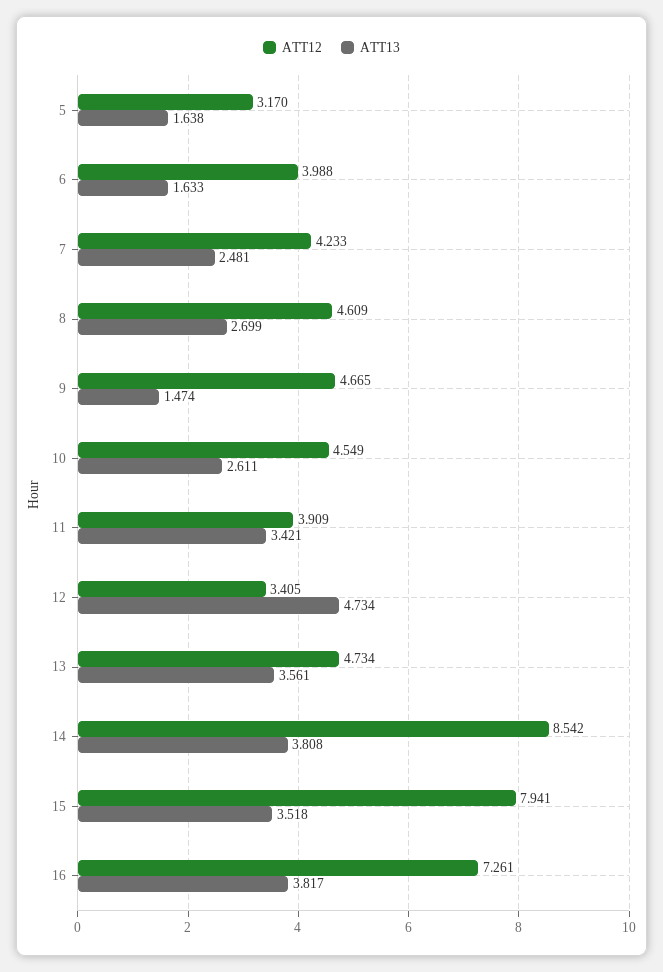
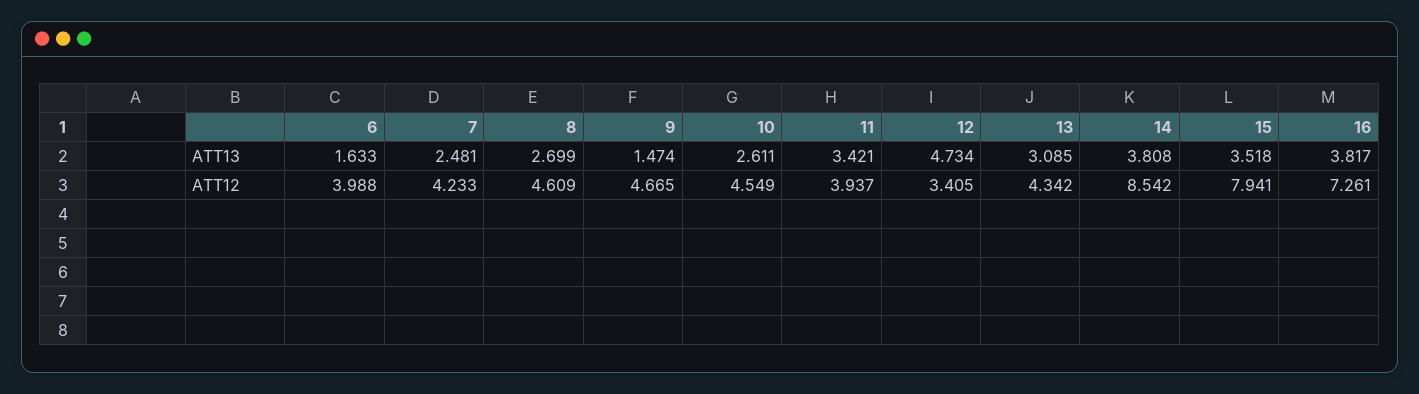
  {
    "ATT12": {
-     "5": 3.17,
      "6": 3.988,
      "7": 4.233,
      "8": 4.609,
      "9": 4.665,
      "10": 4.549,
-     "11": 3.909,
+     "11": 3.937,
      "12": 3.405,
-     "13": 4.734,
+     "13": 4.342,
      "14": 8.542,
      "15": 7.941,
      "16": 7.261
    },
    "ATT13": {
-     "5": 1.638,
      "6": 1.633,
      "7": 2.481,
      "8": 2.699,
      "9": 1.474,
      "10": 2.611,
      "11": 3.421,
      "12": 4.734,
-     "13": 3.561,
+     "13": 3.085,
      "14": 3.808,
      "15": 3.518,
      "16": 3.817
    }
  }

